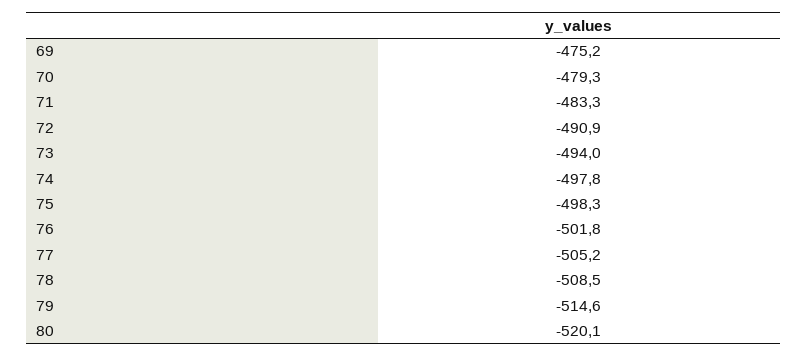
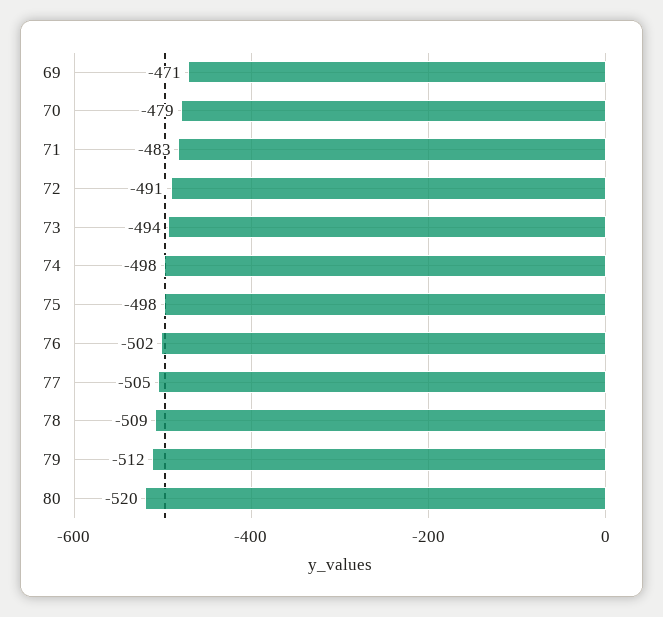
  {
-   "69": -475.2,
+   "69": -471,
    "70": -479.3,
    "71": -483.3,
    "72": -490.9,
    "73": -494,
    "74": -497.8,
    "75": -498.3,
    "76": -501.8,
    "77": -505.2,
    "78": -508.5,
-   "79": -514.6,
+   "79": -512,
    "80": -520.1
  }

